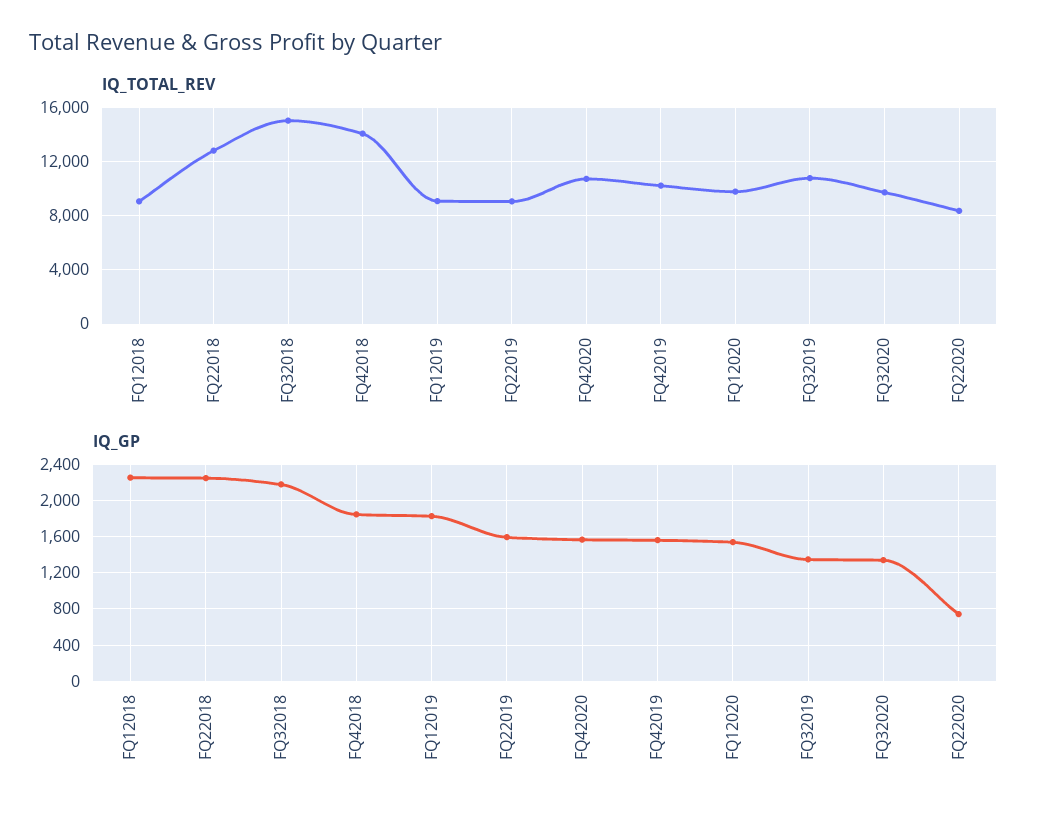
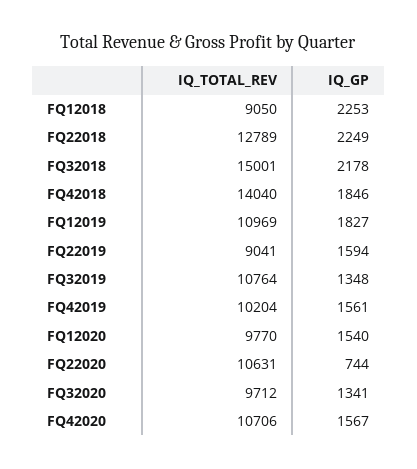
  {
    "IQ_TOTAL_REV": {
      "FQ12018": 9050,
      "FQ22018": 12789,
      "FQ32018": 15001,
      "FQ42018": 14040,
-     "FQ12019": 9000,
+     "FQ12019": 10969,
      "FQ22019": 9041,
      "FQ42020": 10706,
      "FQ42019": 10204,
      "FQ12020": 9770,
      "FQ32019": 10764,
      "FQ32020": 9712,
-     "FQ22020": 8500
+     "FQ22020": 10631
    },
    "IQ_GP": {
      "FQ12018": 2253,
      "FQ22018": 2249,
      "FQ32018": 2178,
      "FQ42018": 1846,
      "FQ12019": 1827,
      "FQ22019": 1594,
      "FQ42020": 1567,
      "FQ42019": 1561,
      "FQ12020": 1540,
      "FQ32019": 1348,
      "FQ32020": 1341,
      "FQ22020": 744
    }
  }

